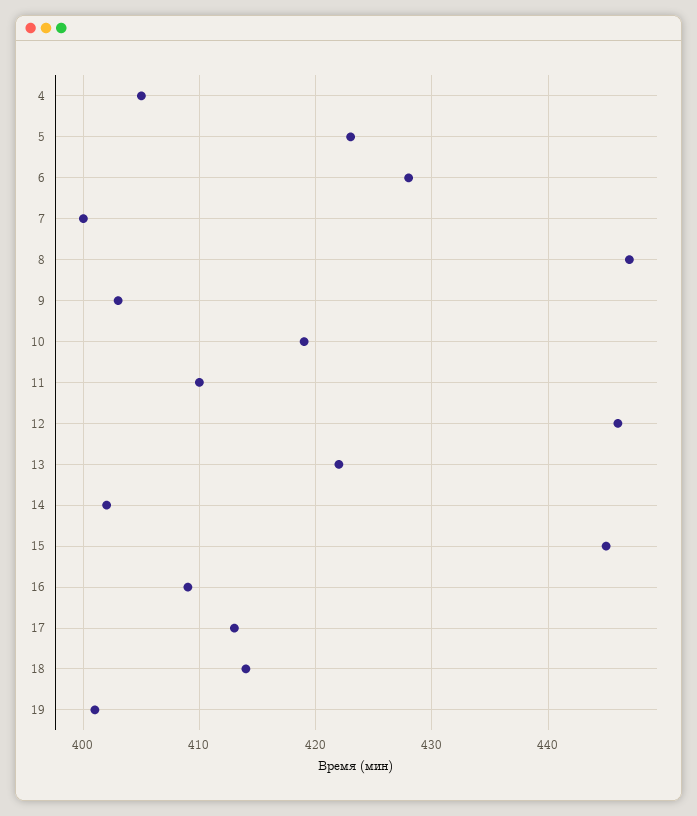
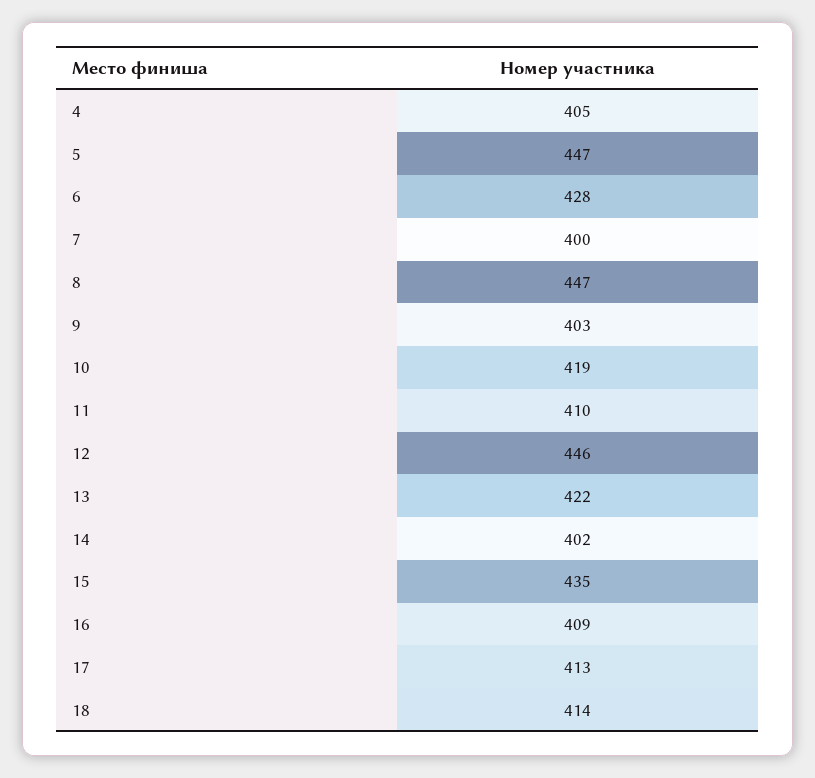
  {
    "4": 405,
-   "5": 423,
+   "5": 447,
    "6": 428,
    "7": 400,
    "8": 447,
    "9": 403,
    "10": 419,
    "11": 410,
    "12": 446,
    "13": 422,
    "14": 402,
-   "15": 445,
+   "15": 435,
    "16": 409,
    "17": 413,
-   "18": 414,
+   "18": 414
-   "19": 401
  }

